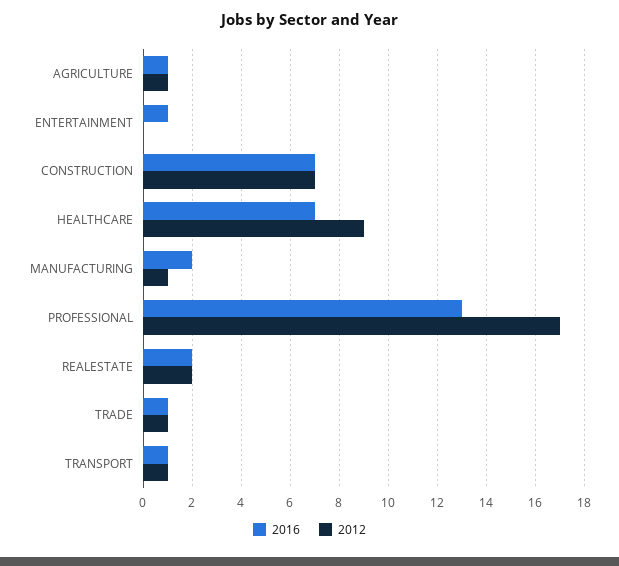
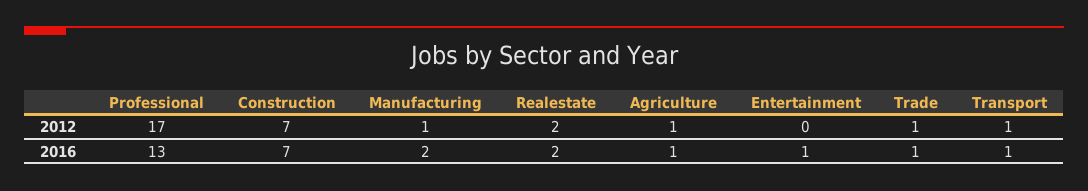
  {
    "2016": {
      "AGRICULTURE": 1,
      "ENTERTAINMENT": 1,
      "CONSTRUCTION": 7,
-     "HEALTHCARE": 7,
      "MANUFACTURING": 2,
      "PROFESSIONAL": 13,
      "REALESTATE": 2,
      "TRADE": 1,
      "TRANSPORT": 1
    },
    "2012": {
      "AGRICULTURE": 1,
      "ENTERTAINMENT": 0,
      "CONSTRUCTION": 7,
-     "HEALTHCARE": 9,
      "MANUFACTURING": 1,
      "PROFESSIONAL": 17,
      "REALESTATE": 2,
      "TRADE": 1,
      "TRANSPORT": 1
    }
  }

